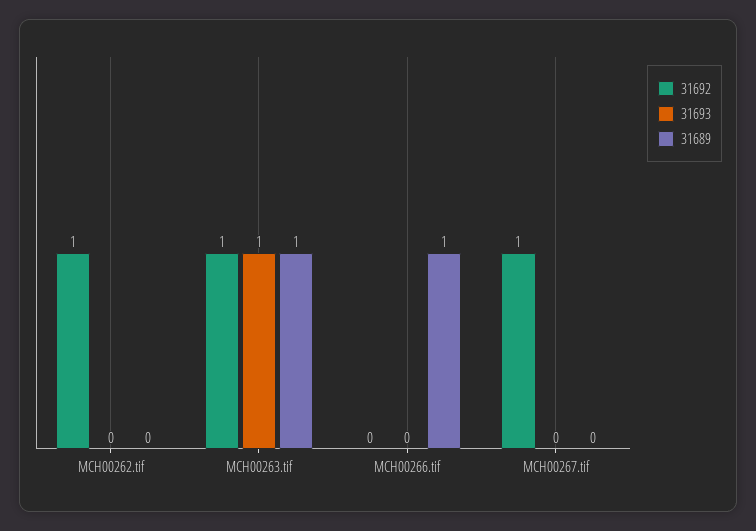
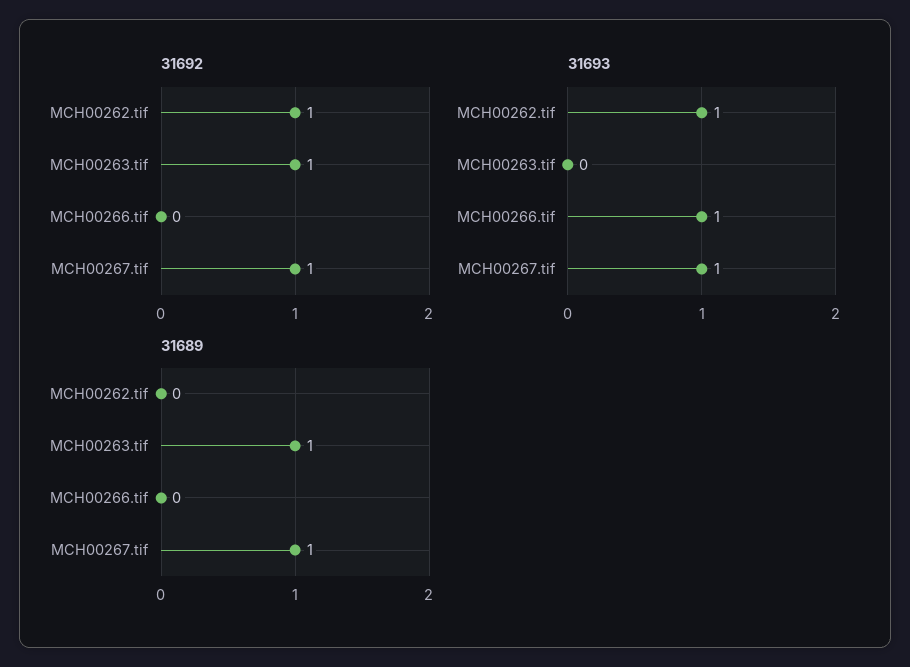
  {
    "31692": {
      "MCH00262.tif": 1,
      "MCH00263.tif": 1,
      "MCH00266.tif": 0,
      "MCH00267.tif": 1
    },
    "31693": {
-     "MCH00262.tif": 0,
+     "MCH00262.tif": 1,
-     "MCH00263.tif": 1,
+     "MCH00263.tif": 0,
-     "MCH00266.tif": 0,
+     "MCH00266.tif": 1,
-     "MCH00267.tif": 0
+     "MCH00267.tif": 1
    },
    "31689": {
      "MCH00262.tif": 0,
      "MCH00263.tif": 1,
-     "MCH00266.tif": 1,
+     "MCH00266.tif": 0,
-     "MCH00267.tif": 0
+     "MCH00267.tif": 1
    }
  }

